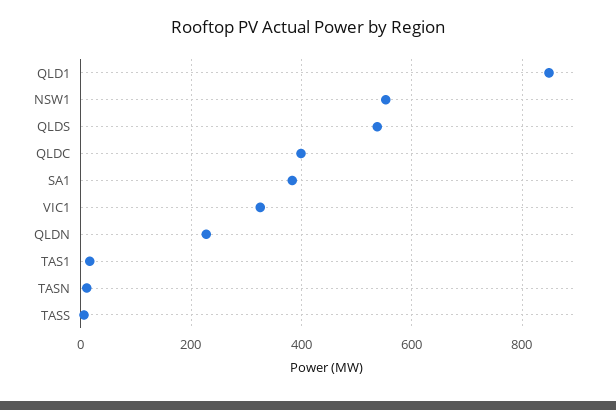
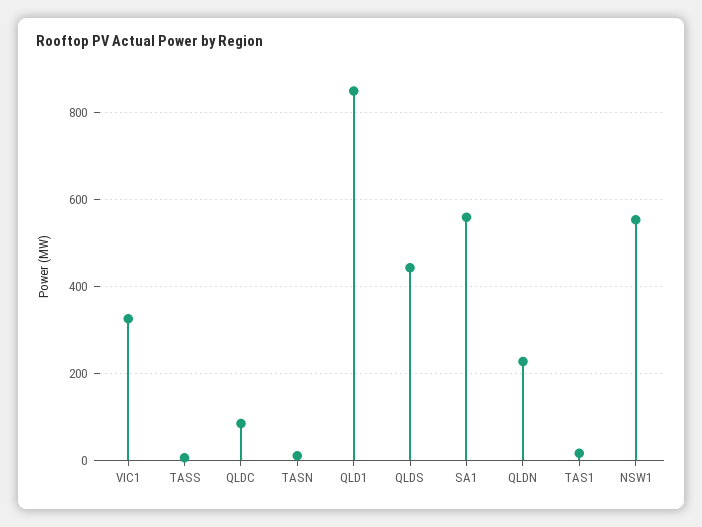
  {
    "QLD1": 840,
    "NSW1": 560,
-   "QLDS": 540,
+   "QLDS": 440,
-   "QLDC": 400,
+   "QLDC": 80,
-   "SA1": 380,
+   "SA1": 560,
    "VIC1": 320,
    "QLDN": 220,
    "TAS1": 20,
    "TASN": 20,
    "TASS": 0
  }

